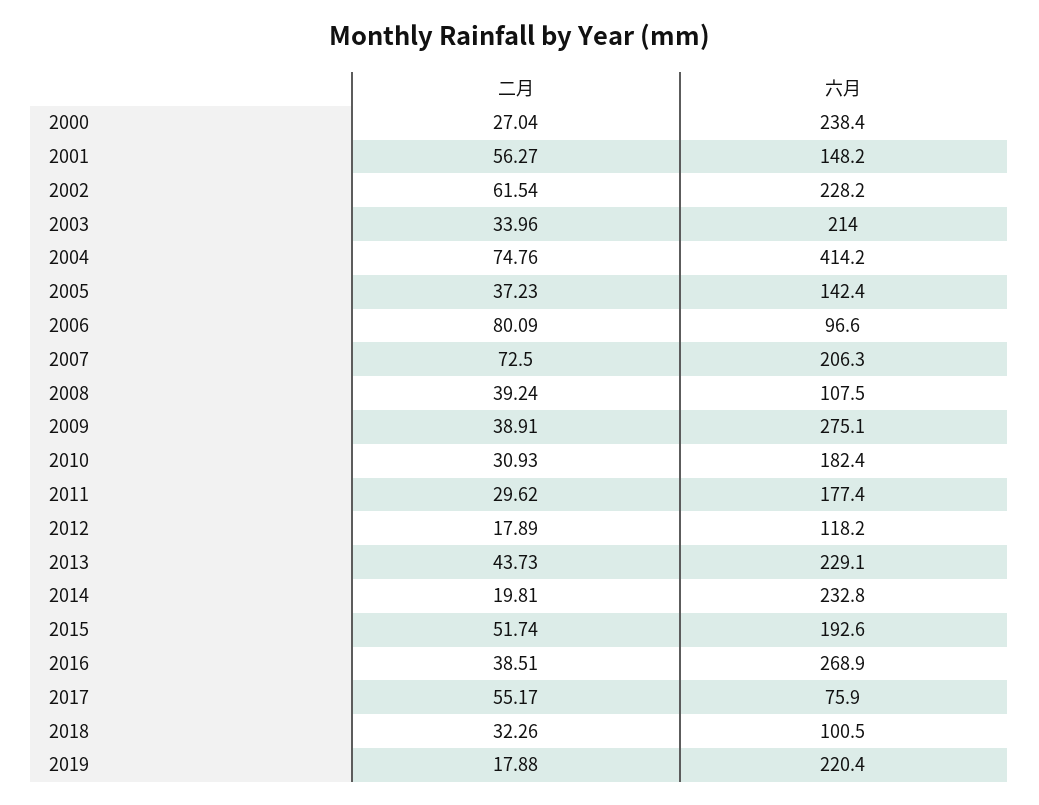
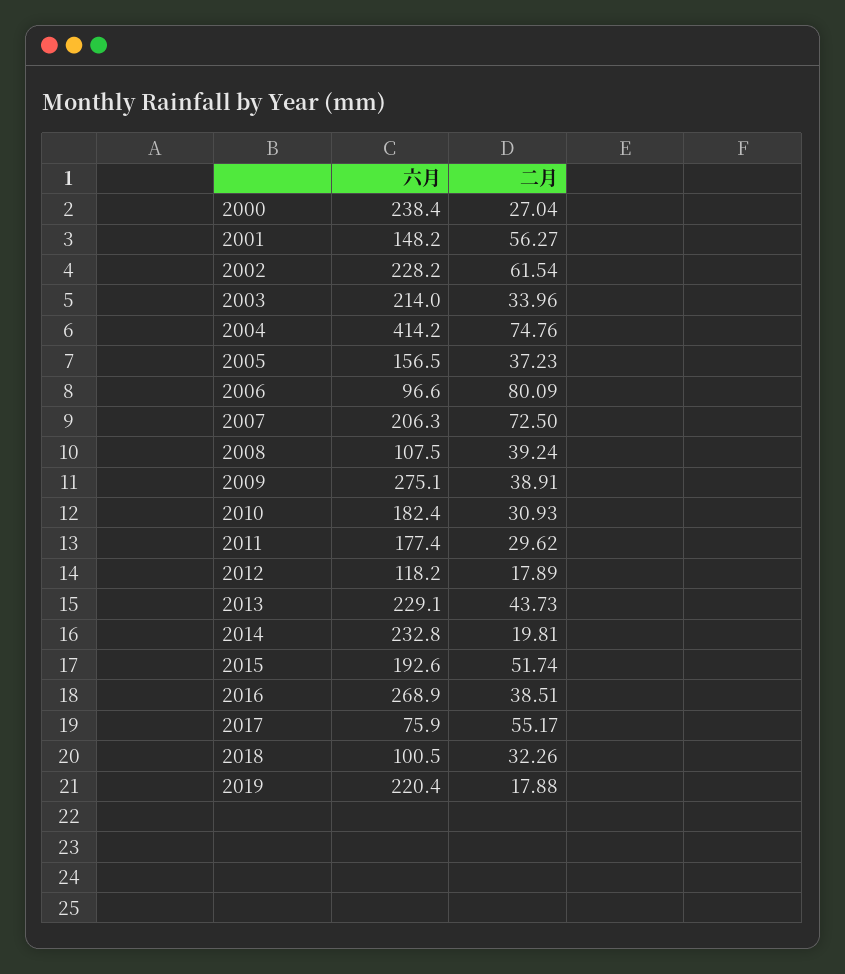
  {
    "二月": {
      "2000": 27.04,
      "2001": 56.27,
      "2002": 61.54,
      "2003": 33.96,
      "2004": 74.76,
      "2005": 37.23,
      "2006": 80.09,
      "2007": 72.5,
      "2008": 39.24,
      "2009": 38.91,
      "2010": 30.93,
      "2011": 29.62,
      "2012": 17.89,
      "2013": 43.73,
      "2014": 19.81,
      "2015": 51.74,
      "2016": 38.51,
      "2017": 55.17,
      "2018": 32.26,
      "2019": 17.88
    },
    "六月": {
      "2000": 238.4,
      "2001": 148.2,
      "2002": 228.2,
      "2003": 214,
      "2004": 414.2,
-     "2005": 142.4,
+     "2005": 156.5,
      "2006": 96.6,
      "2007": 206.3,
      "2008": 107.5,
      "2009": 275.1,
      "2010": 182.4,
      "2011": 177.4,
      "2012": 118.2,
      "2013": 229.1,
      "2014": 232.8,
      "2015": 192.6,
      "2016": 268.9,
      "2017": 75.9,
      "2018": 100.5,
      "2019": 220.4
    }
  }

